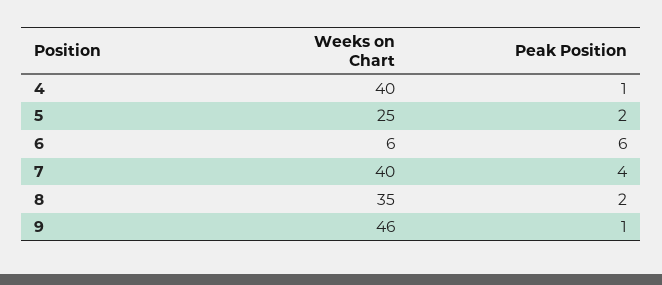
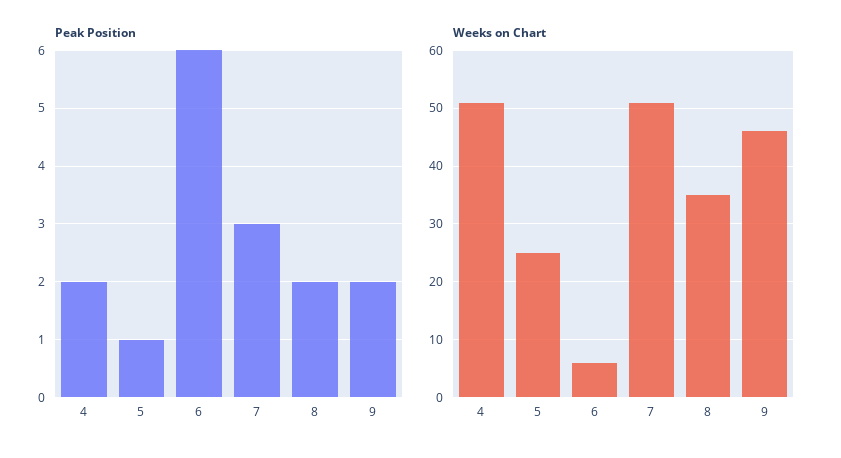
  {
    "Weeks on Chart": {
-     "4": 40,
+     "4": 50,
      "5": 25,
      "6": 6,
-     "7": 40,
+     "7": 50,
      "8": 35,
      "9": 46
    },
    "Peak Position": {
-     "4": 1,
+     "4": 2,
-     "5": 2,
+     "5": 1,
      "6": 6,
-     "7": 4,
+     "7": 3,
      "8": 2,
-     "9": 1
+     "9": 2
    }
  }

